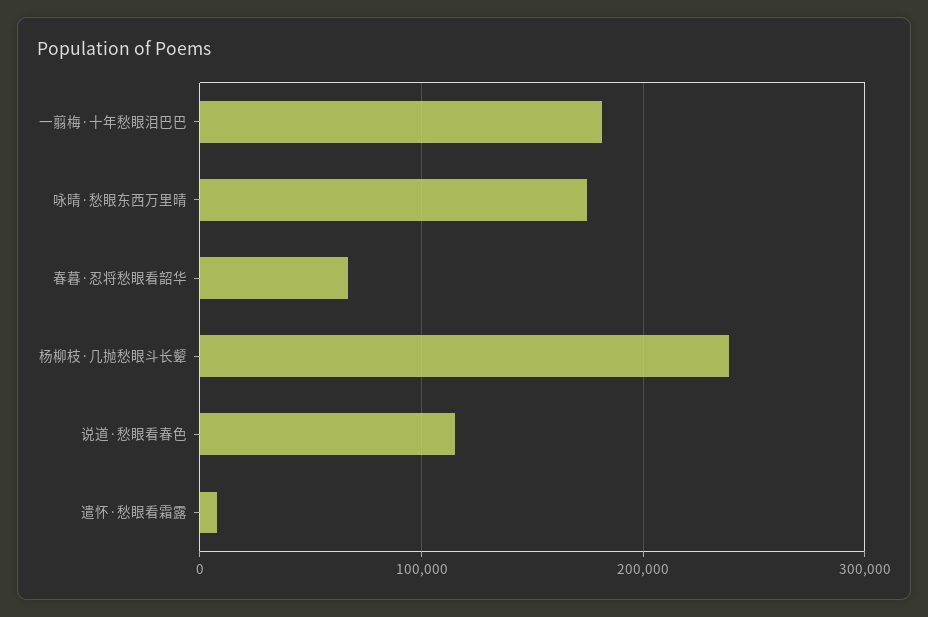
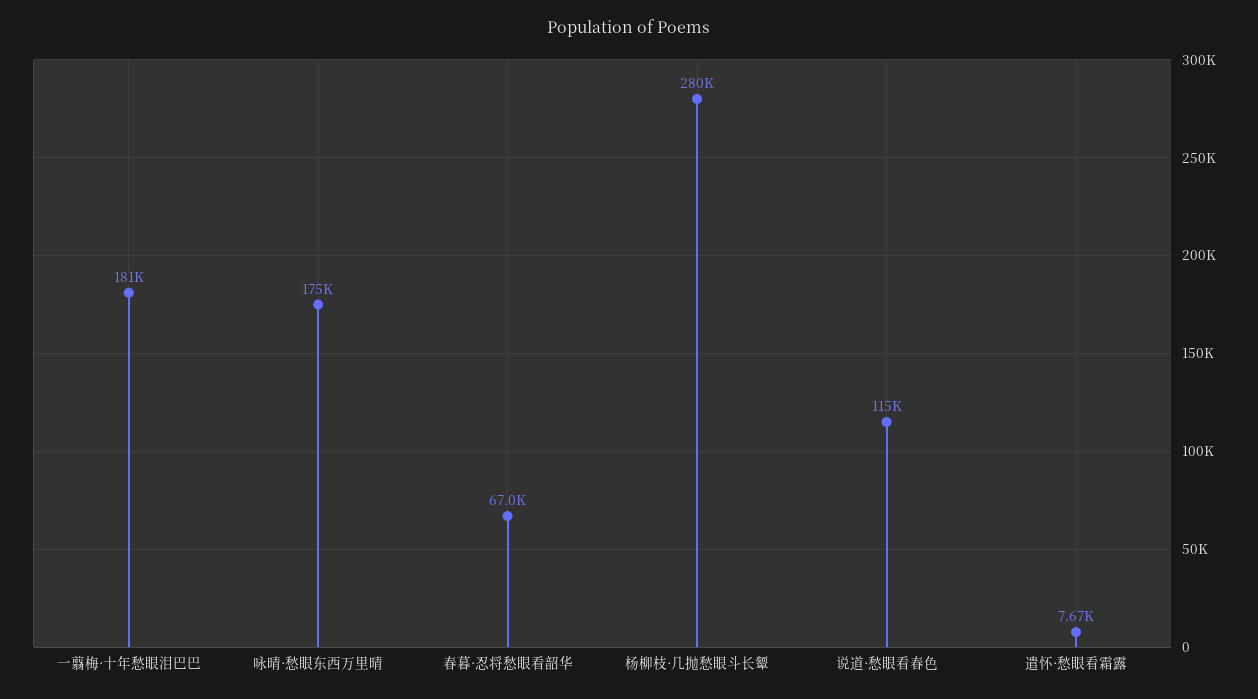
  {
    "一翦梅·十年愁眼泪巴巴": 181000,
    "咏晴·愁眼东西万里晴": 175000,
    "春暮·忍将愁眼看韶华": 67000,
-   "杨柳枝·几抛愁眼斗长颦": 240000,
+   "杨柳枝·几抛愁眼斗长颦": 280000,
    "说道·愁眼看春色": 115000,
    "遣怀·愁眼看霜露": 7670
  }

